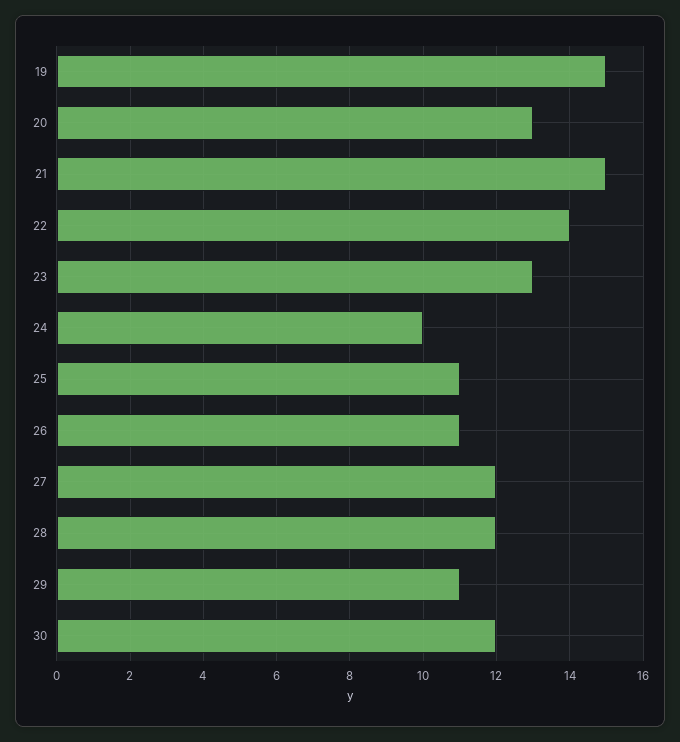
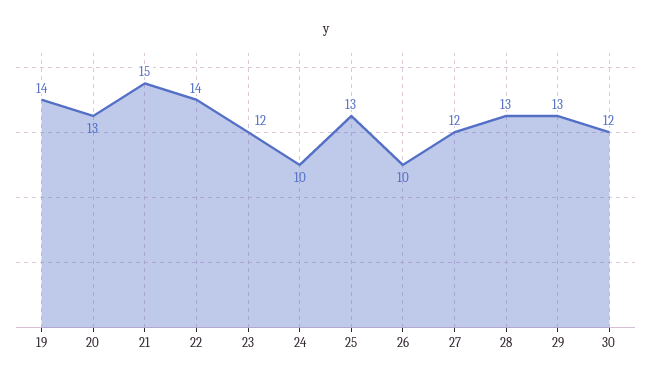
  {
-   "19": 15,
+   "19": 14,
    "20": 13,
    "21": 15,
    "22": 14,
-   "23": 13,
+   "23": 12,
    "24": 10,
-   "25": 11,
+   "25": 13,
-   "26": 11,
+   "26": 10,
    "27": 12,
-   "28": 12,
+   "28": 13,
-   "29": 11,
+   "29": 13,
    "30": 12
  }

